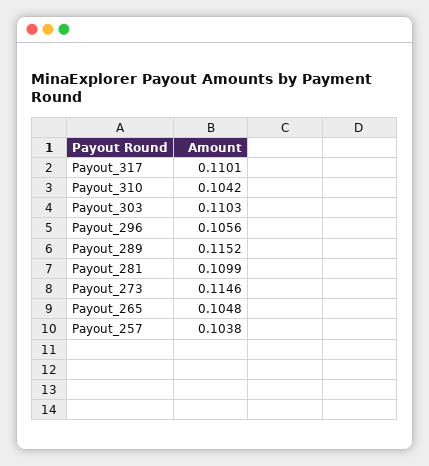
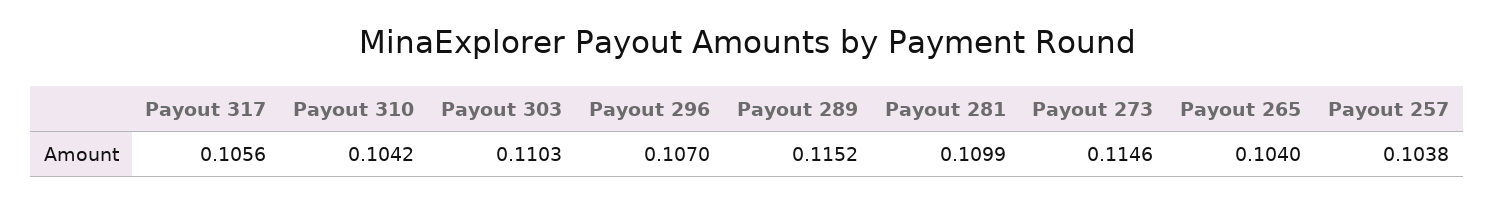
  {
-   "Payout_317": 0.1101,
+   "Payout_317": 0.1056,
    "Payout_310": 0.1042,
    "Payout_303": 0.1103,
-   "Payout_296": 0.1056,
+   "Payout_296": 0.107,
    "Payout_289": 0.1152,
    "Payout_281": 0.1099,
    "Payout_273": 0.1146,
-   "Payout_265": 0.1048,
+   "Payout_265": 0.104,
    "Payout_257": 0.1038
  }

